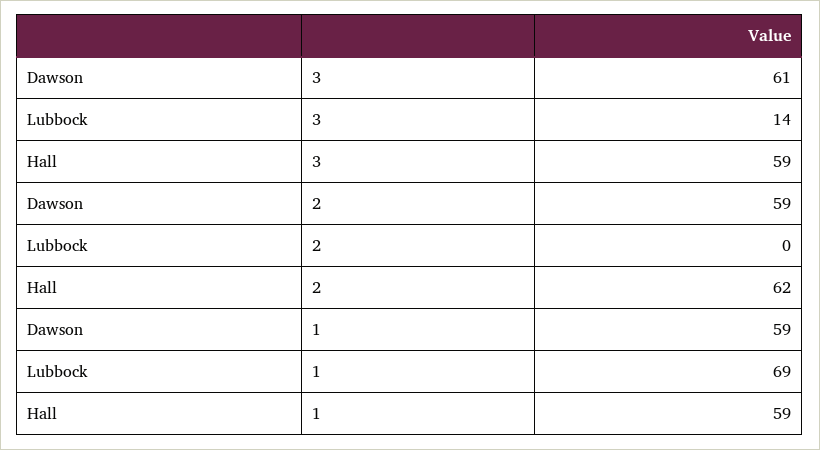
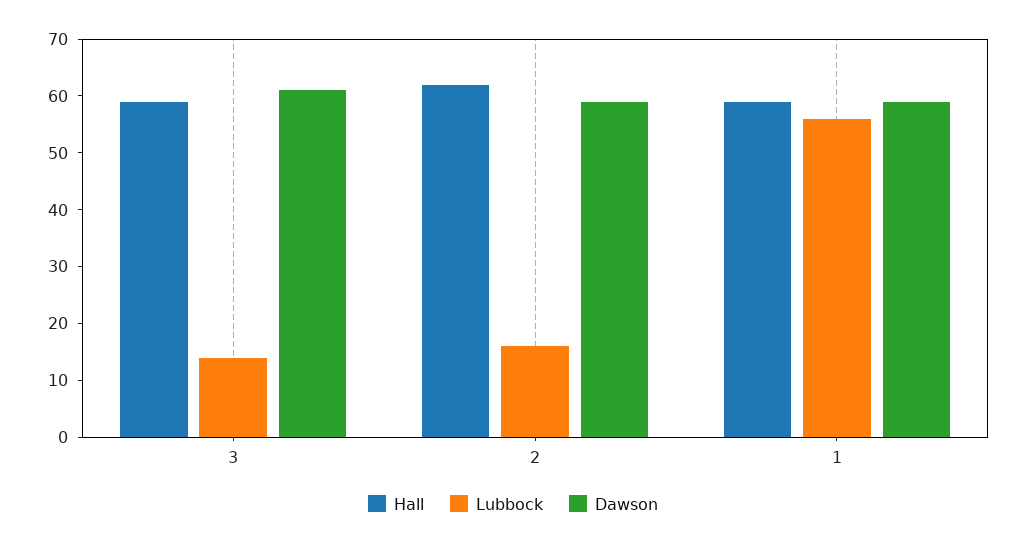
  {
    "Dawson": {
      "3": 61,
      "2": 59,
      "1": 59
    },
    "Lubbock": {
      "3": 14,
-     "2": 0,
+     "2": 15,
-     "1": 69
+     "1": 55
    },
    "Hall": {
      "3": 59,
      "2": 62,
      "1": 59
    }
  }

